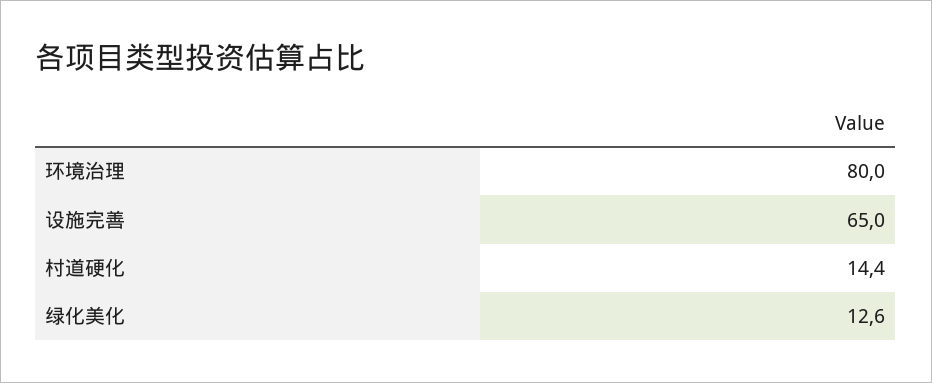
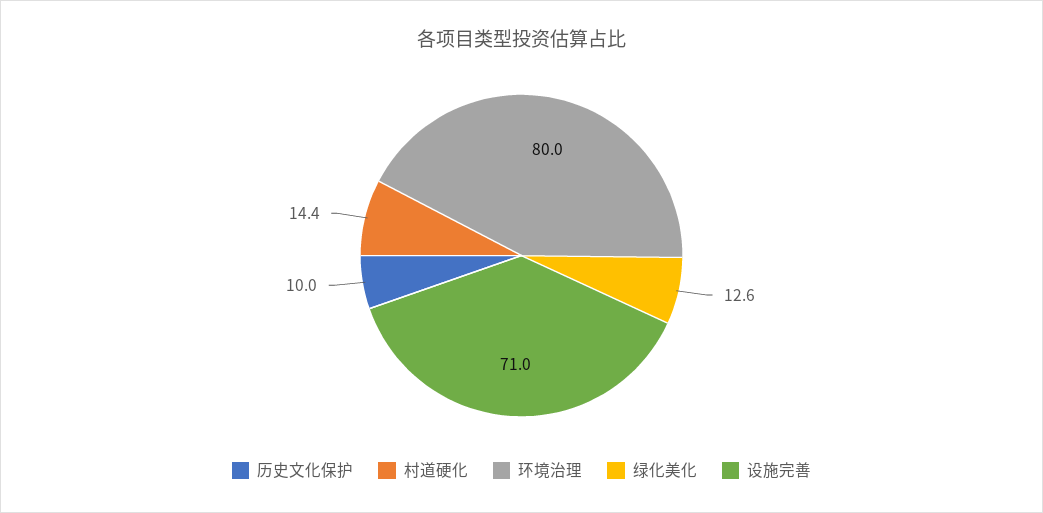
  {
    "环境治理": 80,
-   "设施完善": 65,
+   "设施完善": 71,
    "村道硬化": 14.4,
-   "绿化美化": 12.6
+   "绿化美化": 12.6,
+   "历史文化保护": 10
  }

